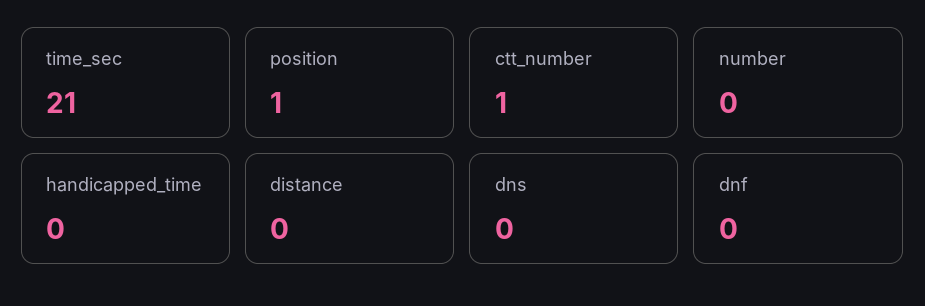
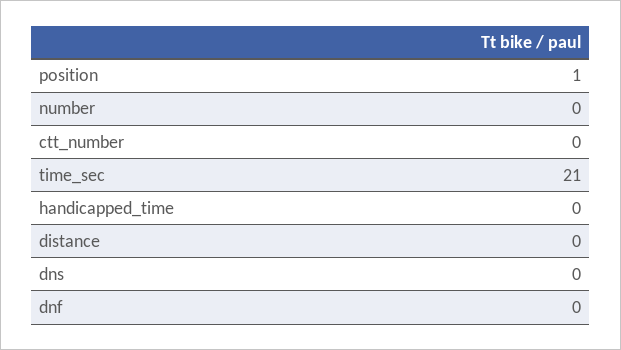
  {
    "time_sec": 21,
    "position": 1,
-   "ctt_number": 1,
+   "ctt_number": 0,
    "number": 0,
    "handicapped_time": 0,
    "distance": 0,
    "dns": 0,
    "dnf": 0
  }

